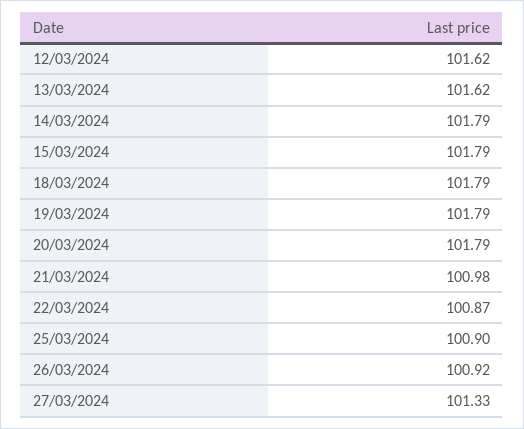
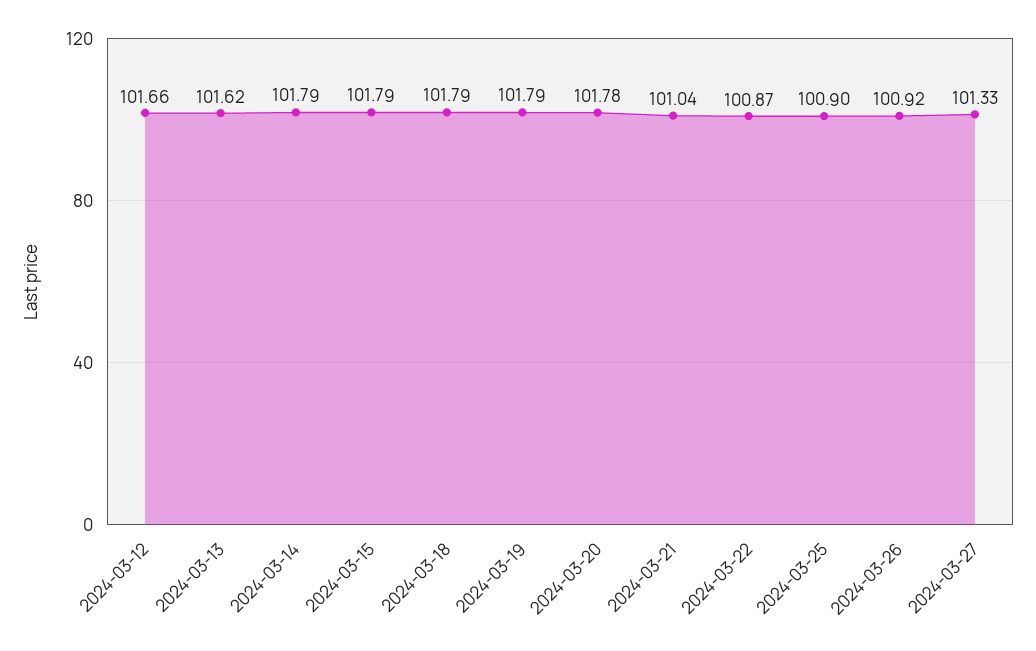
  {
-   "12/03/2024": 101.62,
+   "12/03/2024": 101.66,
    "13/03/2024": 101.62,
    "14/03/2024": 101.79,
    "15/03/2024": 101.79,
    "18/03/2024": 101.79,
    "19/03/2024": 101.79,
-   "20/03/2024": 101.79,
+   "20/03/2024": 101.78,
-   "21/03/2024": 100.98,
+   "21/03/2024": 101.04,
    "22/03/2024": 100.87,
    "25/03/2024": 100.9,
    "26/03/2024": 100.92,
    "27/03/2024": 101.33
  }

